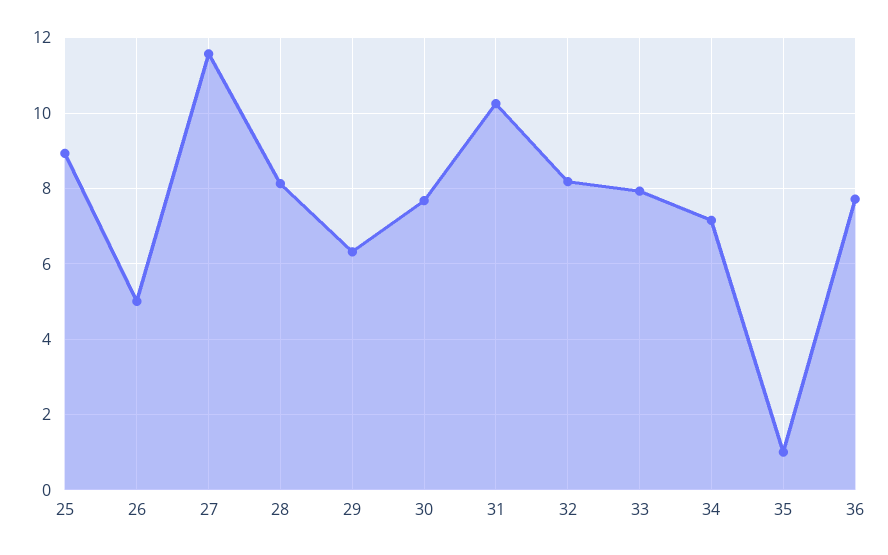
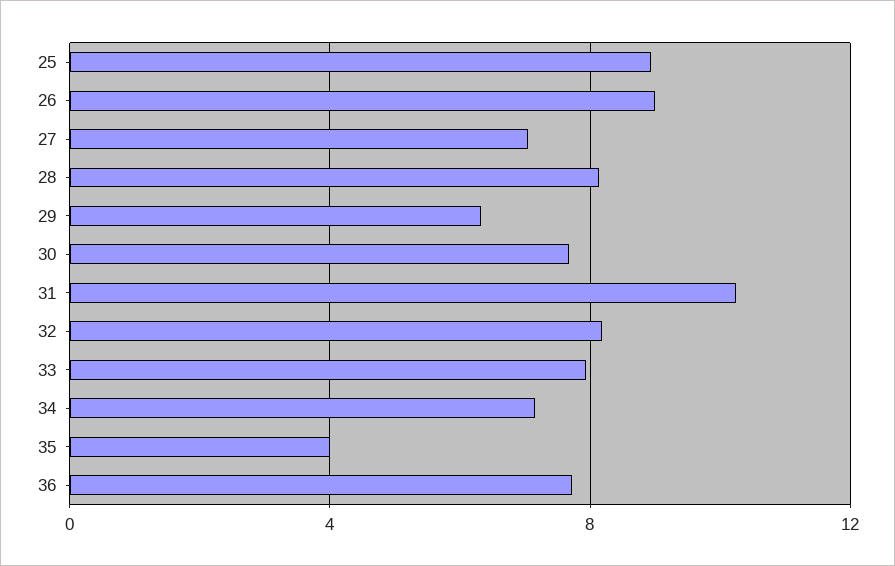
  {
    "25": 9,
-   "26": 5,
+   "26": 9,
-   "27": 11.6,
+   "27": 7,
    "28": 8.2,
    "29": 6.4,
    "30": 7.6,
    "31": 10.2,
    "32": 8.2,
    "33": 8,
    "34": 7.2,
-   "35": 1,
+   "35": 4,
    "36": 7.8
  }

